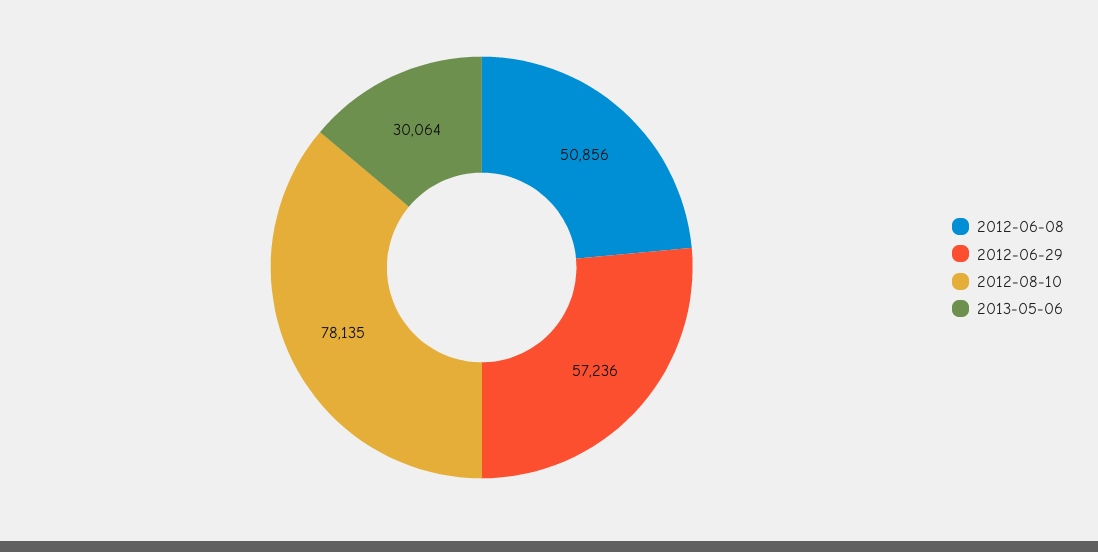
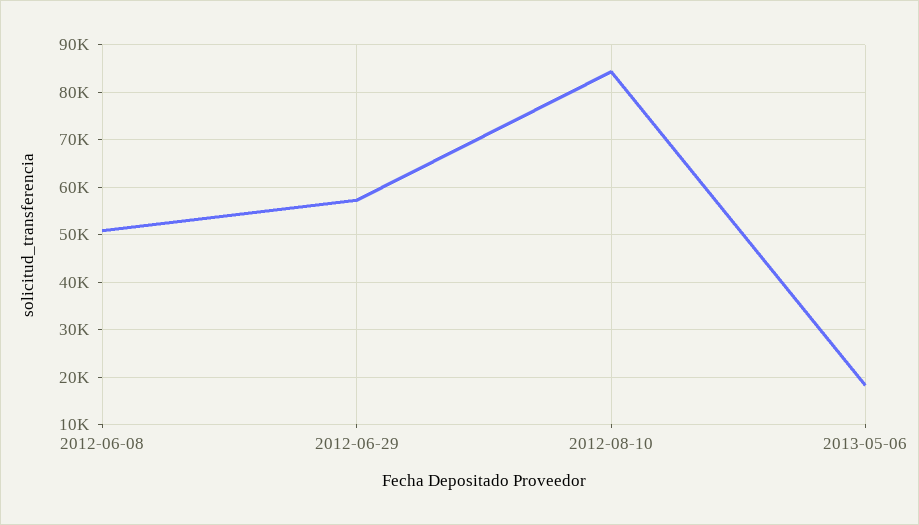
  {
    "2012-06-08": 50856,
    "2012-06-29": 57236,
-   "2012-08-10": 78135,
+   "2012-08-10": 84000,
-   "2013-05-06": 30064
+   "2013-05-06": 18000
  }

